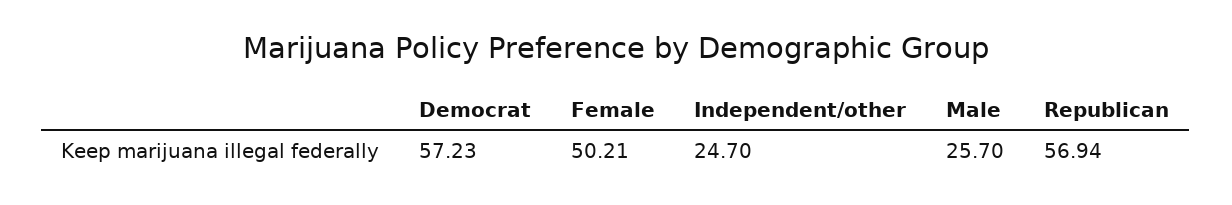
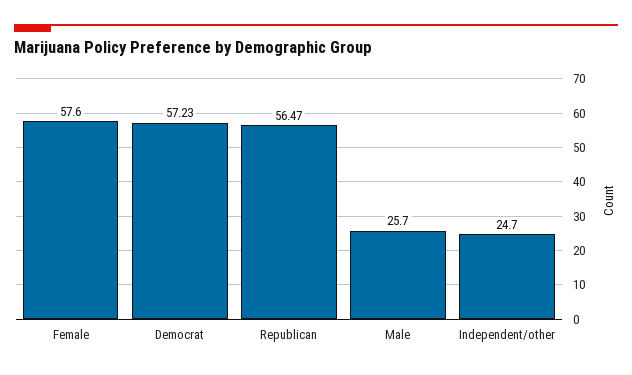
  {
    "Democrat": 57.23,
-   "Female": 50.21,
+   "Female": 57.6,
    "Independent/other": 24.7,
    "Male": 25.7,
-   "Republican": 56.94
+   "Republican": 56.47
  }

